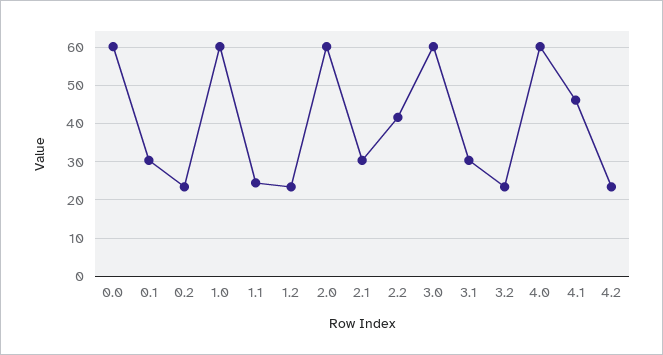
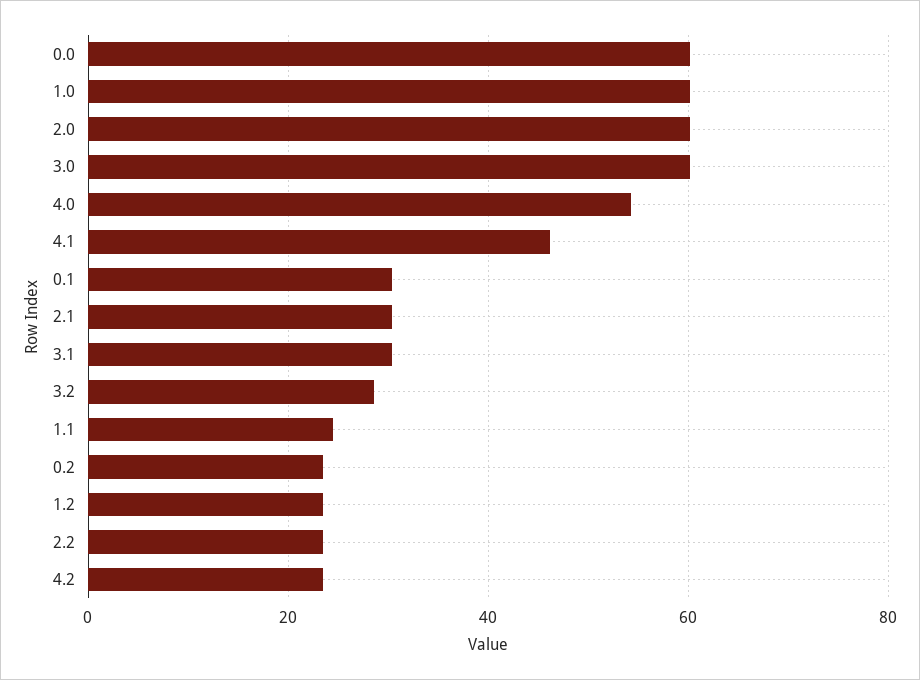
  {
    "0.0": 60,
    "0.1": 30,
    "0.2": 24,
    "1.0": 60,
    "1.1": 24,
    "1.2": 24,
    "2.0": 60,
    "2.1": 30,
-   "2.2": 42,
+   "2.2": 24,
    "3.0": 60,
    "3.1": 30,
-   "3.2": 24,
+   "3.2": 28,
-   "4.0": 60,
+   "4.0": 54,
    "4.1": 46,
    "4.2": 24
  }

